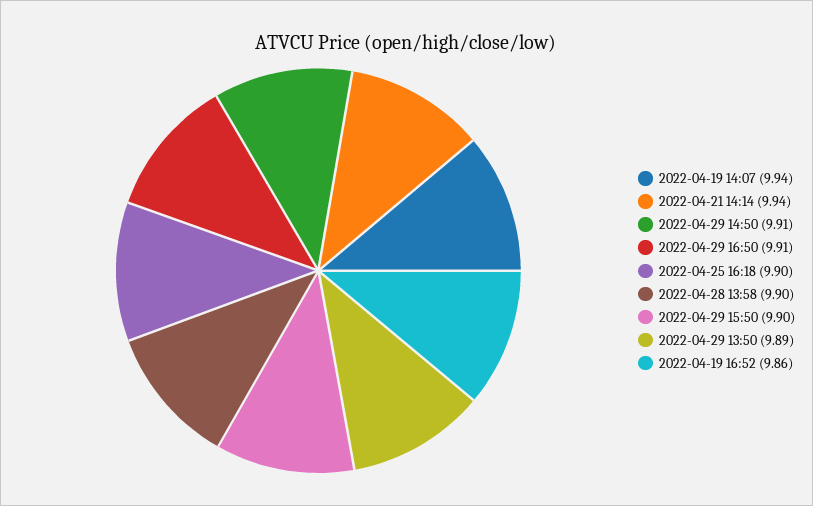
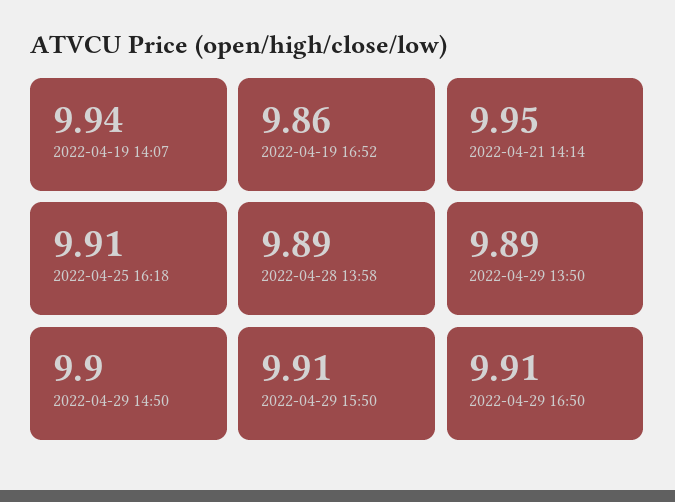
  {
    "2022-04-19 14:07": 9.94,
-   "2022-04-21 14:14": 9.94,
+   "2022-04-21 14:14": 9.95,
-   "2022-04-29 14:50": 9.91,
+   "2022-04-29 14:50": 9.9,
    "2022-04-29 16:50": 9.91,
-   "2022-04-25 16:18": 9.9,
+   "2022-04-25 16:18": 9.91,
-   "2022-04-28 13:58": 9.9,
+   "2022-04-28 13:58": 9.89,
-   "2022-04-29 15:50": 9.9,
+   "2022-04-29 15:50": 9.91,
    "2022-04-29 13:50": 9.89,
    "2022-04-19 16:52": 9.86
  }

